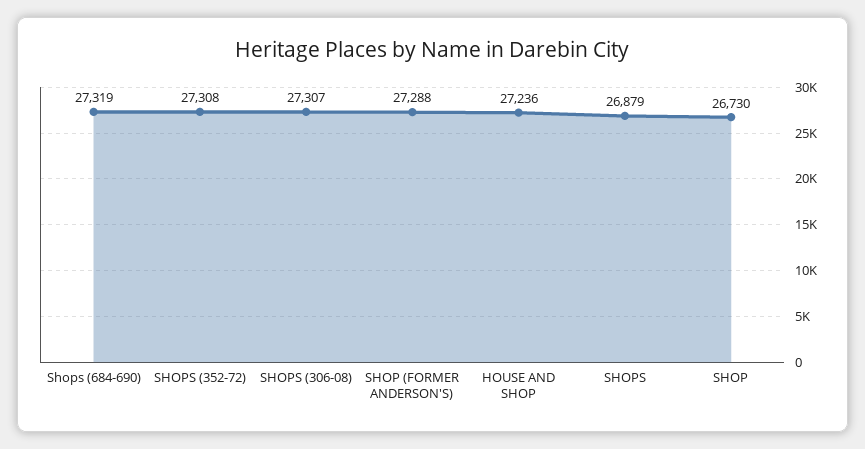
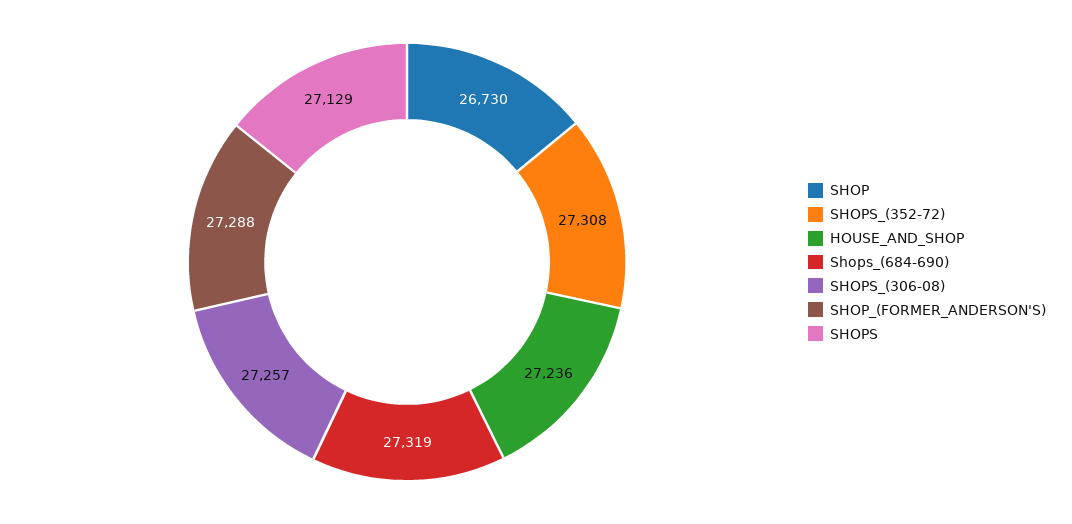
  {
    "Shops (684-690)": 27319,
    "SHOPS (352-72)": 27308,
-   "SHOPS (306-08)": 27307,
+   "SHOPS (306-08)": 27257,
    "SHOP (FORMER ANDERSON'S)": 27288,
    "HOUSE AND SHOP": 27236,
-   "SHOPS": 26879,
+   "SHOPS": 27129,
    "SHOP": 26730
  }

